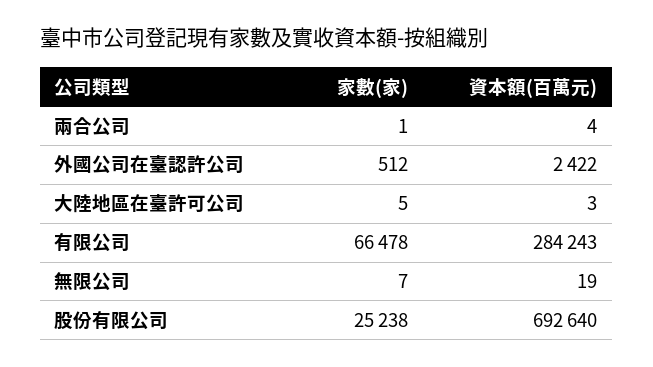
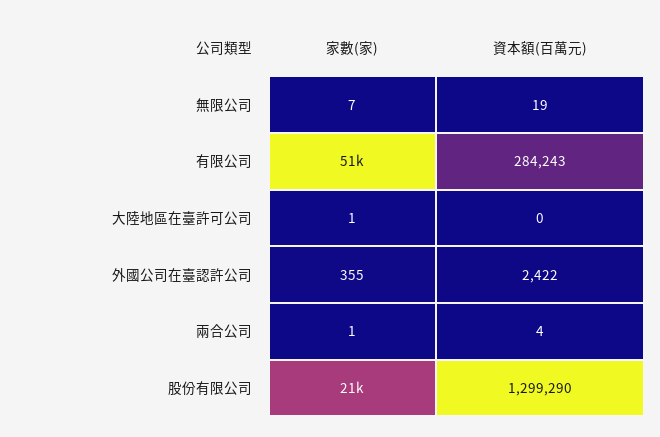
  {
    "家數(家)": {
      "兩合公司": 1,
-     "外國公司在臺認許公司": 512,
+     "外國公司在臺認許公司": 355,
-     "大陸地區在臺許可公司": 5,
+     "大陸地區在臺許可公司": 1,
-     "有限公司": 66478,
+     "有限公司": 51000,
      "無限公司": 7,
-     "股份有限公司": 25238
+     "股份有限公司": 21000
    },
    "資本額(百萬元)": {
      "兩合公司": 4,
      "外國公司在臺認許公司": 2422,
-     "大陸地區在臺許可公司": 3,
+     "大陸地區在臺許可公司": 0,
      "有限公司": 284243,
      "無限公司": 19,
-     "股份有限公司": 692640
+     "股份有限公司": 1299290
    }
  }

